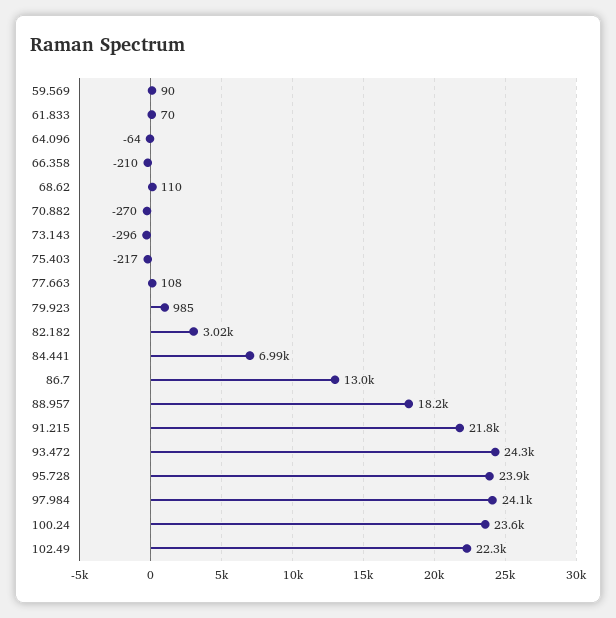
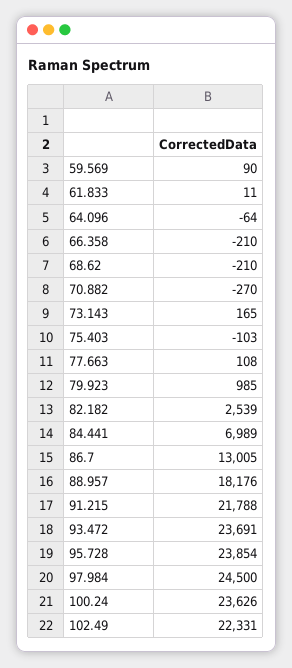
  {
    "59.569": 90,
-   "61.833": 70,
+   "61.833": 11,
    "64.096": -64,
    "66.358": -210,
-   "68.62": 110,
+   "68.62": -210,
    "70.882": -270,
-   "73.143": -296,
+   "73.143": 165,
-   "75.403": -217,
+   "75.403": -103,
    "77.663": 108,
    "79.923": 985,
-   "82.182": 3020,
+   "82.182": 2539,
    "84.441": 6989,
    "86.7": 13005,
    "88.957": 18176,
    "91.215": 21788,
-   "93.472": 24300,
+   "93.472": 23691,
    "95.728": 23854,
-   "97.984": 24100,
+   "97.984": 24500,
    "100.24": 23626,
    "102.49": 22331
  }

